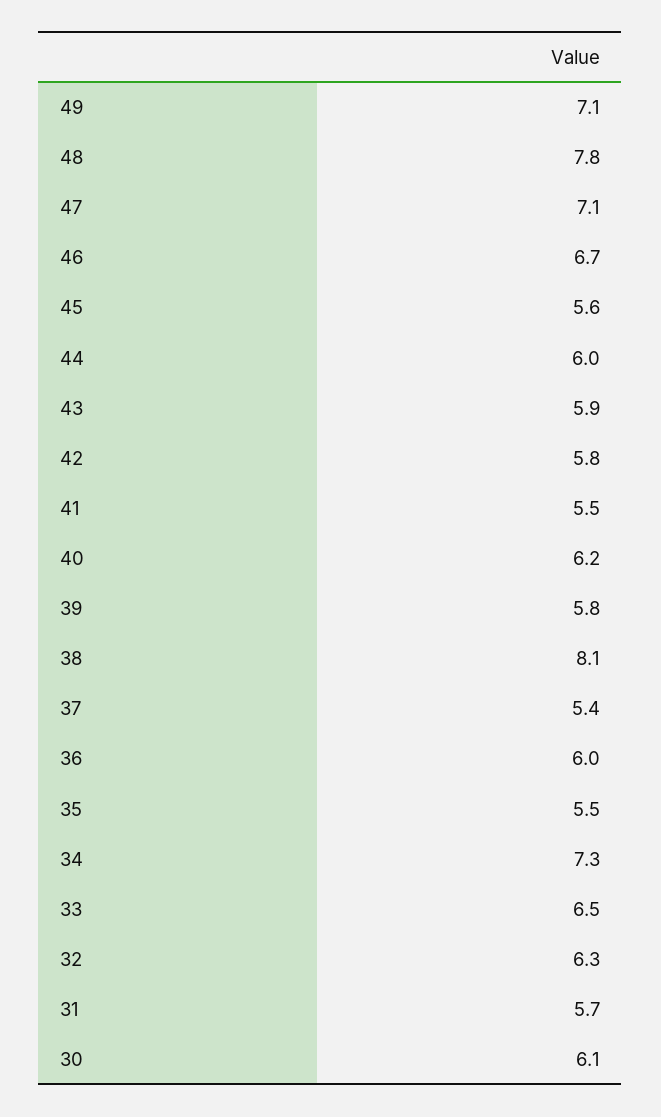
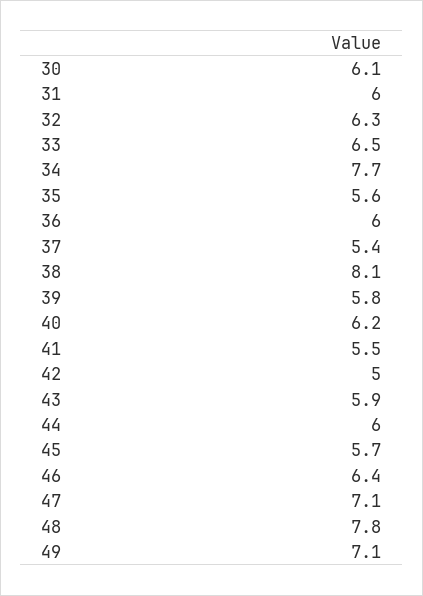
  {
    "49": 7.1,
    "48": 7.8,
    "47": 7.1,
-   "46": 6.7,
+   "46": 6.4,
-   "45": 5.6,
+   "45": 5.7,
    "44": 6,
    "43": 5.9,
-   "42": 5.8,
+   "42": 5,
    "41": 5.5,
    "40": 6.2,
    "39": 5.8,
    "38": 8.1,
    "37": 5.4,
    "36": 6,
-   "35": 5.5,
+   "35": 5.6,
-   "34": 7.3,
+   "34": 7.7,
    "33": 6.5,
    "32": 6.3,
-   "31": 5.7,
+   "31": 6,
    "30": 6.1
  }

